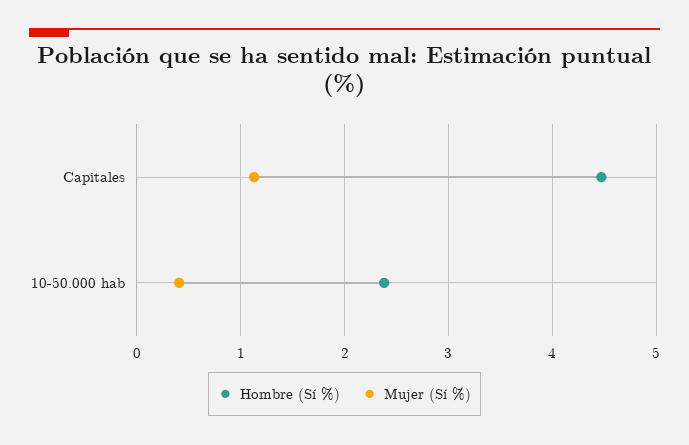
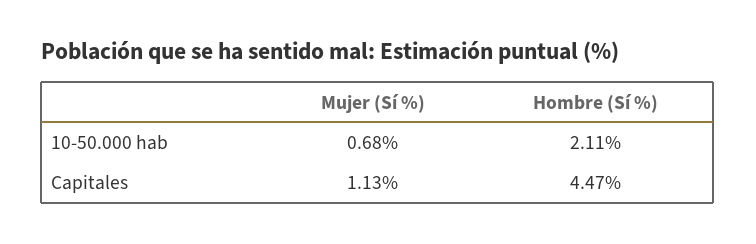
  {
    "Hombre (Sí %)": {
      "Capitales": 4.47,
-     "10-50.000 hab": 2.4
+     "10-50.000 hab": 2.11
    },
    "Mujer (Sí %)": {
      "Capitales": 1.13,
-     "10-50.000 hab": 0.4
+     "10-50.000 hab": 0.68
    }
  }

